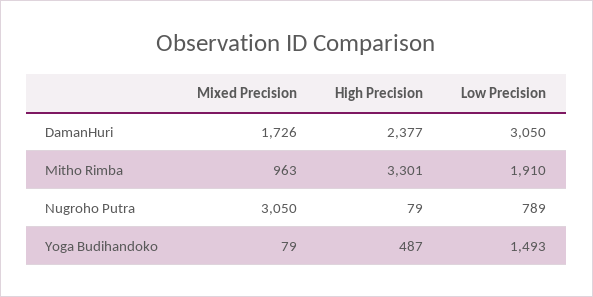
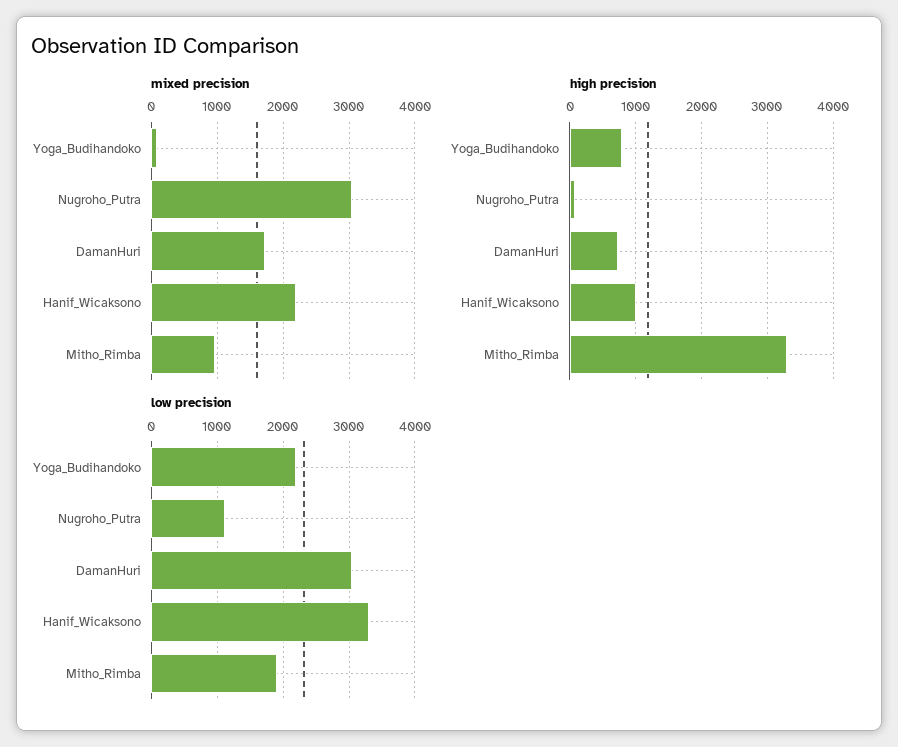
  {
    "Mixed Precision": {
      "DamanHuri": 1726,
      "Mitho Rimba": 963,
      "Nugroho Putra": 3050,
-     "Yoga Budihandoko": 79
+     "Yoga Budihandoko": 79,
+     "Hanif_Wicaksono": 2200
    },
    "High Precision": {
-     "DamanHuri": 2377,
+     "DamanHuri": 700,
      "Mitho Rimba": 3301,
      "Nugroho Putra": 79,
-     "Yoga Budihandoko": 487
+     "Yoga Budihandoko": 800,
+     "Hanif_Wicaksono": 1000
    },
    "Low Precision": {
      "DamanHuri": 3050,
      "Mitho Rimba": 1910,
-     "Nugroho Putra": 789,
+     "Nugroho Putra": 1100,
-     "Yoga Budihandoko": 1493
+     "Yoga Budihandoko": 2200,
+     "Hanif_Wicaksono": 3300
    }
  }

